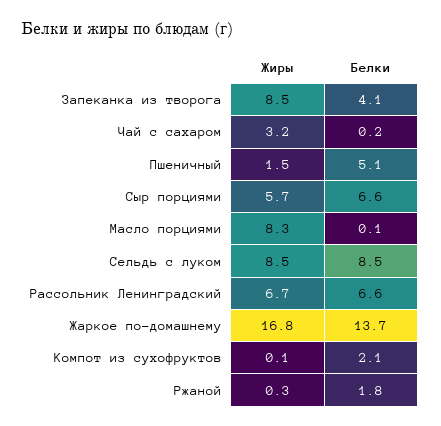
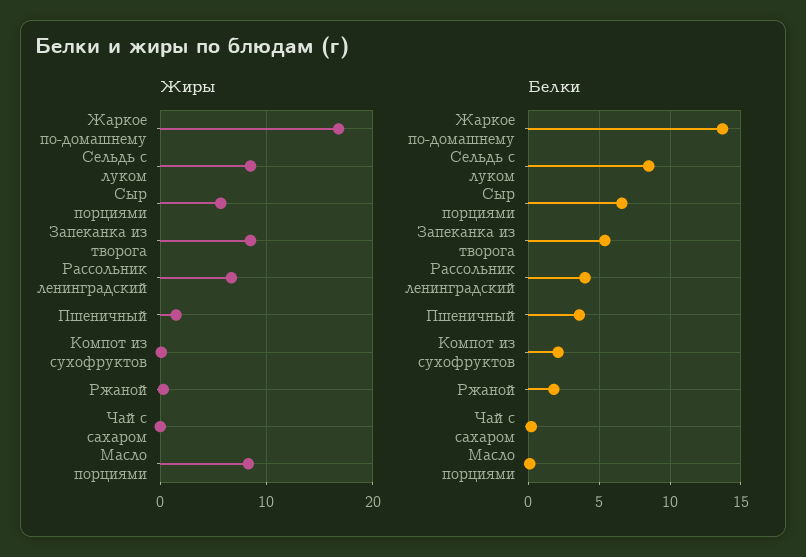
  {
    "Жиры": {
      "Запеканка из творога": 8.5,
-     "Чай с сахаром": 3.2,
+     "Чай с сахаром": 0,
      "Пшеничный": 1.5,
      "Сыр порциями": 5.7,
      "Масло порциями": 8.3,
      "Сельдь с луком": 8.5,
      "Рассольник Ленинградский": 6.7,
      "Жаркое по-домашнему": 16.8,
      "Компот из сухофруктов": 0.1,
      "Ржаной": 0.3
    },
    "Белки": {
-     "Запеканка из творога": 4.1,
+     "Запеканка из творога": 5.5,
      "Чай с сахаром": 0.2,
-     "Пшеничный": 5.1,
+     "Пшеничный": 3.5,
      "Сыр порциями": 6.6,
      "Масло порциями": 0.1,
      "Сельдь с луком": 8.5,
-     "Рассольник Ленинградский": 6.6,
+     "Рассольник Ленинградский": 4,
      "Жаркое по-домашнему": 13.7,
      "Компот из сухофруктов": 2.1,
      "Ржаной": 1.8
    }
  }

